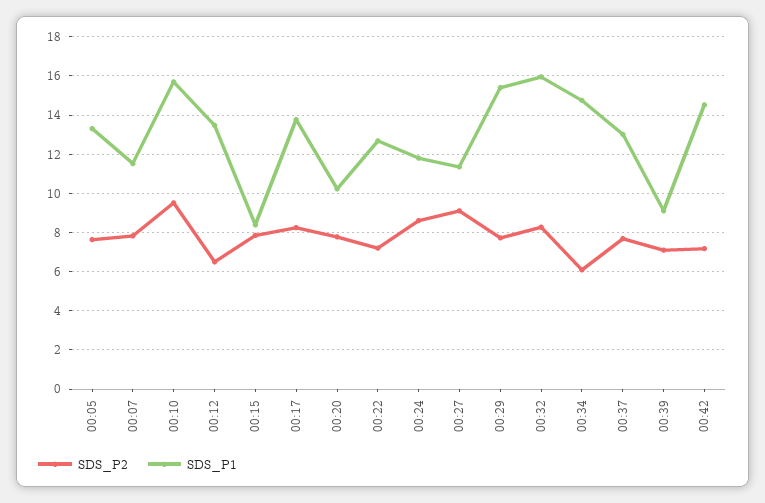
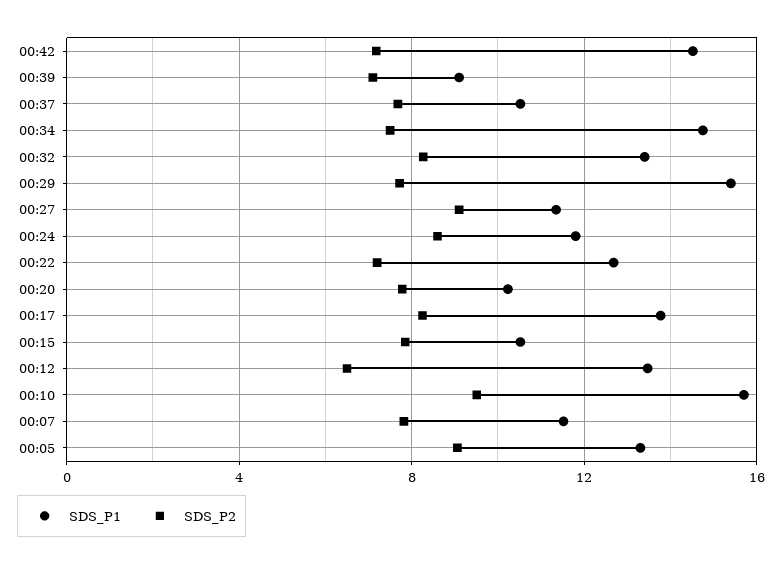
  {
    "SDS_P2": {
-     "00:05": 7.5,
+     "00:05": 9,
      "00:07": 8,
      "00:10": 9.5,
      "00:12": 6.5,
      "00:15": 8,
      "00:17": 8.5,
      "00:20": 8,
      "00:22": 7,
      "00:24": 8.5,
      "00:27": 9,
      "00:29": 7.5,
      "00:32": 8.5,
-     "00:34": 6,
+     "00:34": 7.5,
      "00:37": 7.5,
      "00:39": 7,
      "00:42": 7
    },
    "SDS_P1": {
      "00:05": 13.5,
      "00:07": 11.5,
      "00:10": 15.5,
      "00:12": 13.5,
-     "00:15": 8.5,
+     "00:15": 10.5,
      "00:17": 14,
      "00:20": 10,
      "00:22": 12.5,
      "00:24": 12,
      "00:27": 11.5,
      "00:29": 15.5,
-     "00:32": 16,
+     "00:32": 13.5,
      "00:34": 15,
-     "00:37": 13,
+     "00:37": 10.5,
      "00:39": 9,
      "00:42": 14.5
    }
  }

